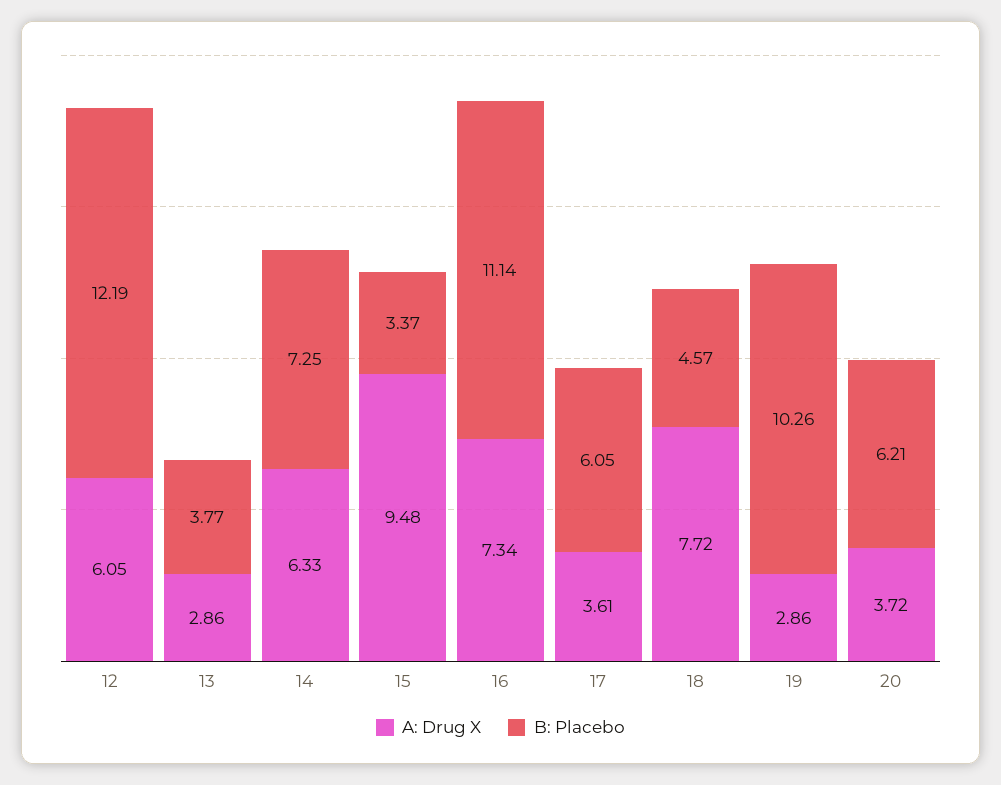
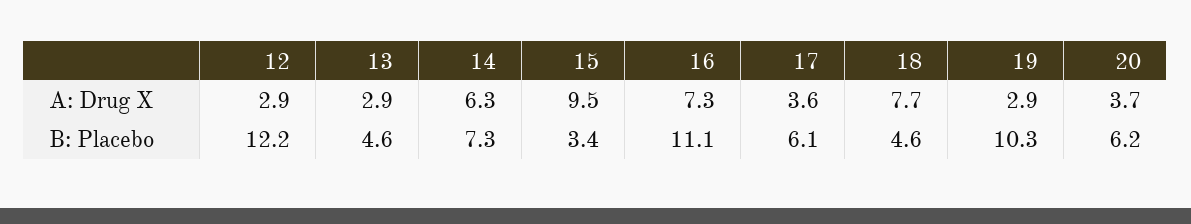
  {
    "A: Drug X": {
-     "12": 6.05,
+     "12": 2.9,
      "13": 2.86,
      "14": 6.33,
      "15": 9.48,
      "16": 7.34,
      "17": 3.61,
      "18": 7.72,
      "19": 2.86,
      "20": 3.72
    },
    "B: Placebo": {
      "12": 12.19,
-     "13": 3.77,
+     "13": 4.6,
      "14": 7.25,
      "15": 3.37,
      "16": 11.14,
      "17": 6.05,
      "18": 4.57,
      "19": 10.26,
      "20": 6.21
    }
  }

